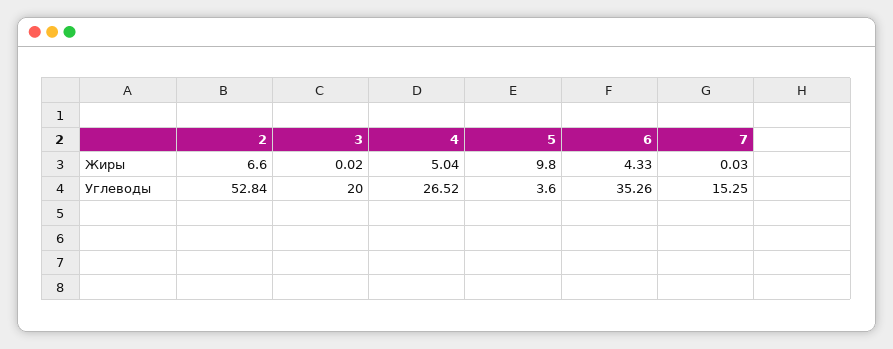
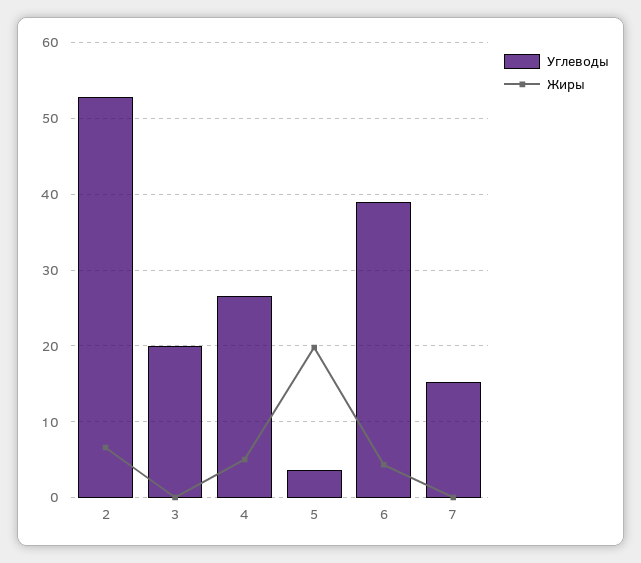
  {
    "Жиры": {
      "2": 6.6,
      "3": 0.02,
      "4": 5.04,
-     "5": 9.8,
+     "5": 20,
      "6": 4.33,
      "7": 0.03
    },
    "Углеводы": {
      "2": 52.84,
      "3": 20,
      "4": 26.52,
      "5": 3.6,
-     "6": 35.26,
+     "6": 39,
      "7": 15.25
    }
  }

